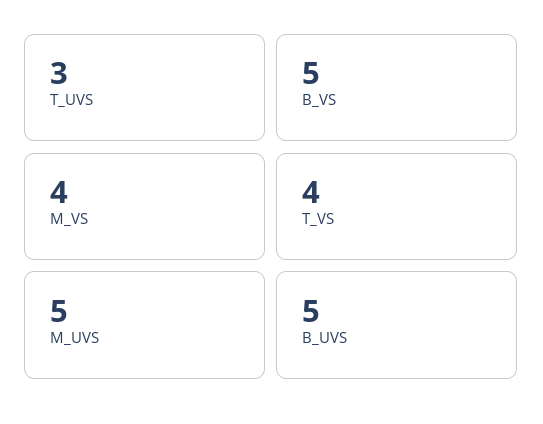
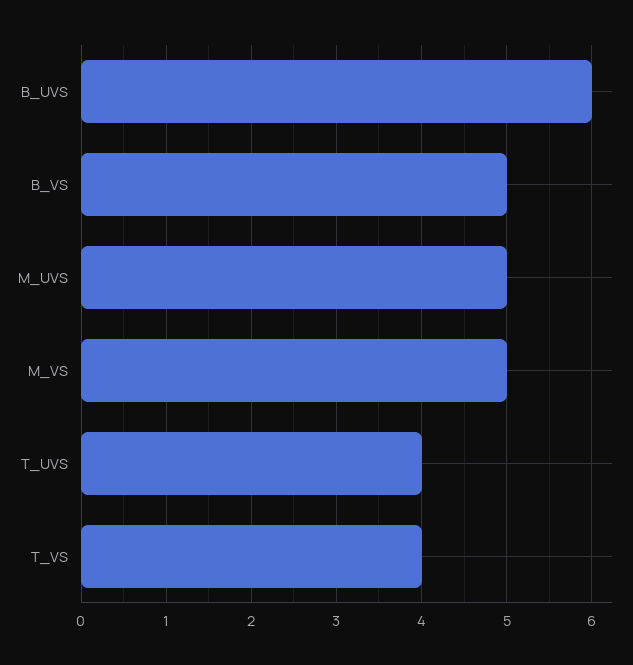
  {
-   "T_UVS": 3,
+   "T_UVS": 4,
    "B_VS": 5,
-   "M_VS": 4,
+   "M_VS": 5,
    "T_VS": 4,
    "M_UVS": 5,
-   "B_UVS": 5
+   "B_UVS": 6
  }

